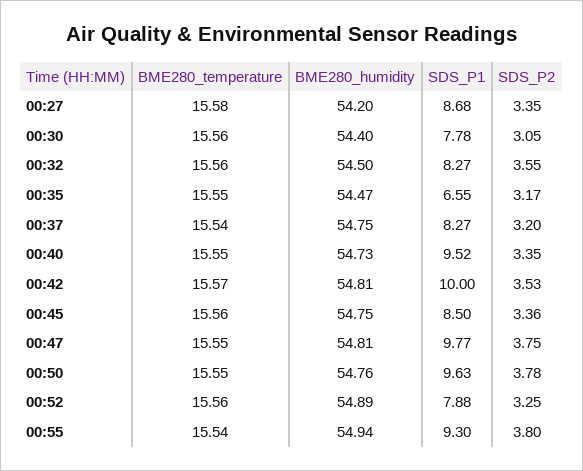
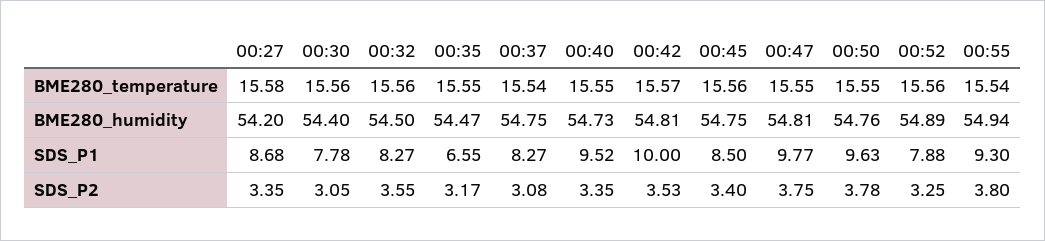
  {
    "BME280_temperature": {
      "00:27": 15.58,
      "00:30": 15.56,
      "00:32": 15.56,
      "00:35": 15.55,
      "00:37": 15.54,
      "00:40": 15.55,
      "00:42": 15.57,
      "00:45": 15.56,
      "00:47": 15.55,
      "00:50": 15.55,
      "00:52": 15.56,
      "00:55": 15.54
    },
    "BME280_humidity": {
      "00:27": 54.2,
      "00:30": 54.4,
      "00:32": 54.5,
      "00:35": 54.47,
      "00:37": 54.75,
      "00:40": 54.73,
      "00:42": 54.81,
      "00:45": 54.75,
      "00:47": 54.81,
      "00:50": 54.76,
      "00:52": 54.89,
      "00:55": 54.94
    },
    "SDS_P1": {
      "00:27": 8.68,
      "00:30": 7.78,
      "00:32": 8.27,
      "00:35": 6.55,
      "00:37": 8.27,
      "00:40": 9.52,
      "00:42": 10,
      "00:45": 8.5,
      "00:47": 9.77,
      "00:50": 9.63,
      "00:52": 7.88,
      "00:55": 9.3
    },
    "SDS_P2": {
      "00:27": 3.35,
      "00:30": 3.05,
      "00:32": 3.55,
      "00:35": 3.17,
-     "00:37": 3.2,
+     "00:37": 3.08,
      "00:40": 3.35,
      "00:42": 3.53,
-     "00:45": 3.36,
+     "00:45": 3.4,
      "00:47": 3.75,
      "00:50": 3.78,
      "00:52": 3.25,
      "00:55": 3.8
    }
  }

